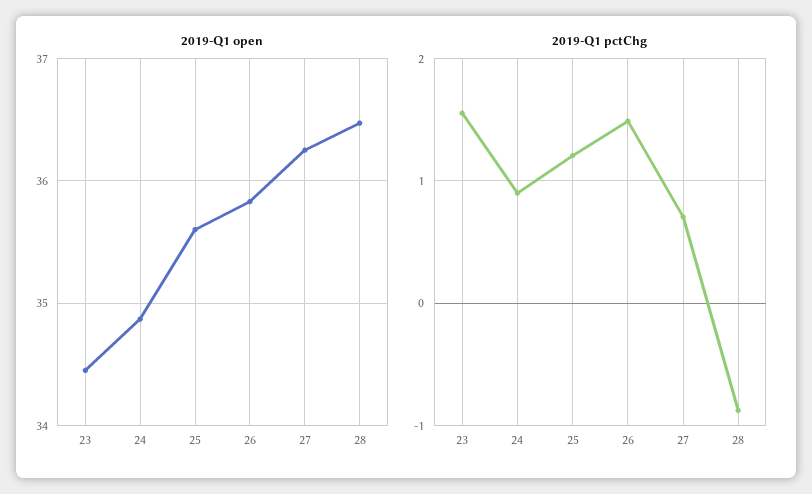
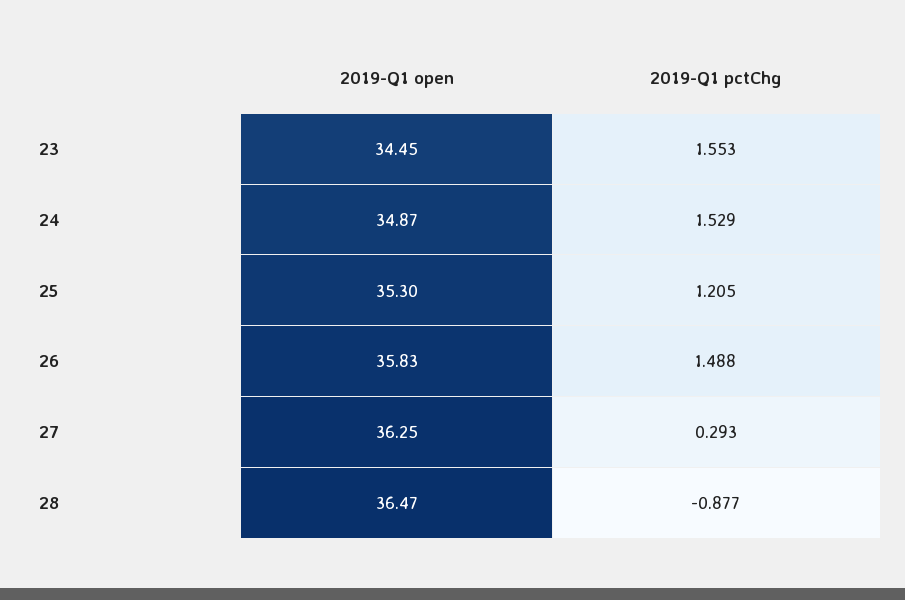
  {
    "2019-Q1 open": {
      "23": 34.45,
      "24": 34.87,
-     "25": 35.6,
+     "25": 35.3,
      "26": 35.83,
      "27": 36.25,
      "28": 36.47
    },
    "2019-Q1 pctChg": {
      "23": 1.553,
-     "24": 0.9,
+     "24": 1.529,
      "25": 1.205,
      "26": 1.488,
-     "27": 0.7,
+     "27": 0.293,
      "28": -0.877
    }
  }

